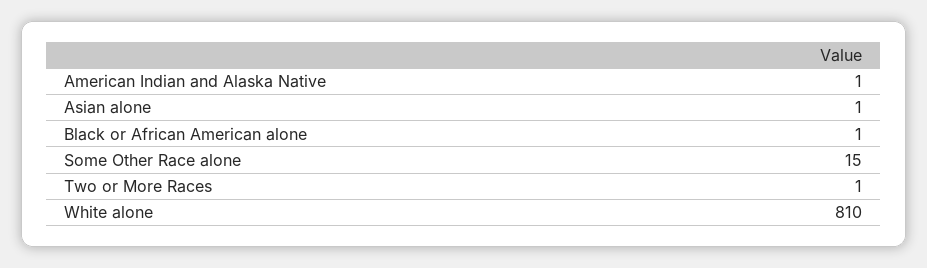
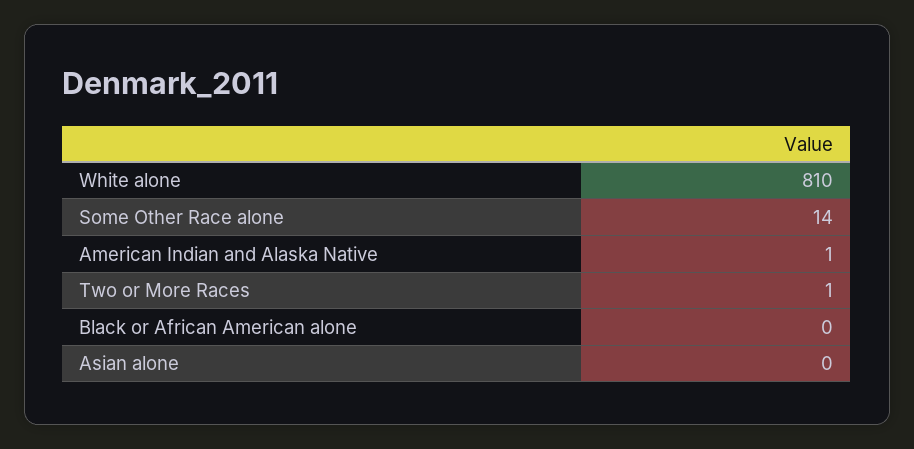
  {
    "American Indian and Alaska Native": 1,
-   "Asian alone": 1,
+   "Asian alone": 0,
-   "Black or African American alone": 1,
+   "Black or African American alone": 0,
-   "Some Other Race alone": 15,
+   "Some Other Race alone": 14,
    "Two or More Races": 1,
    "White alone": 810
  }

